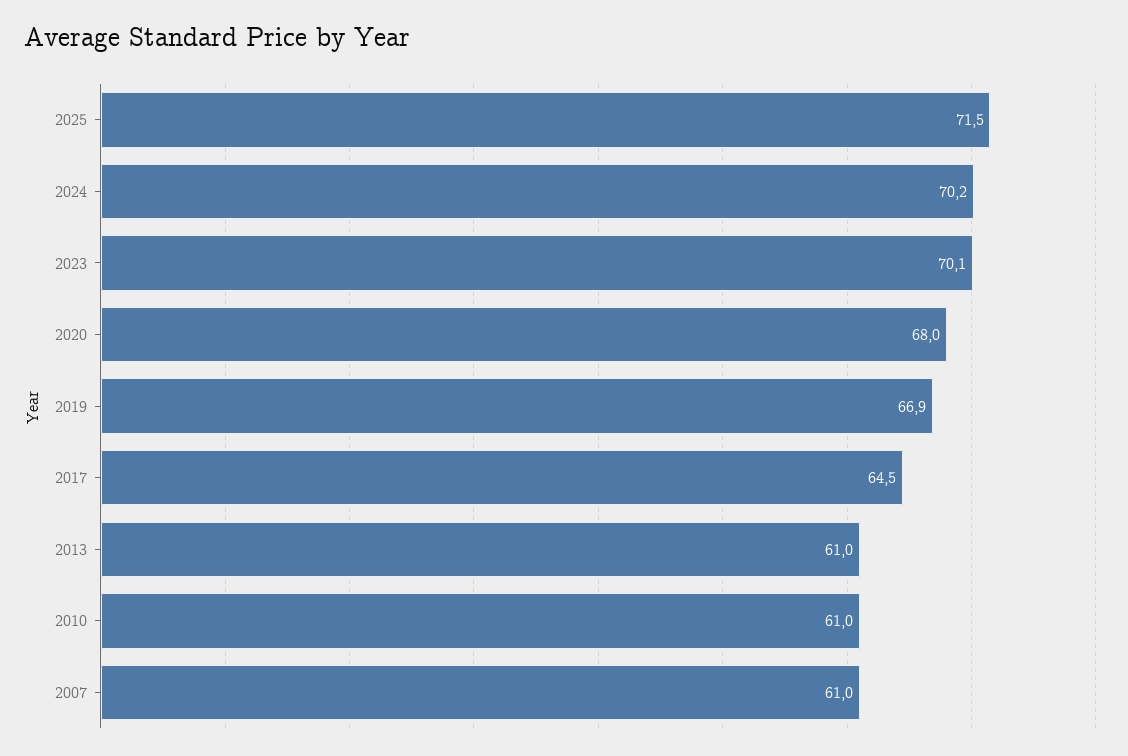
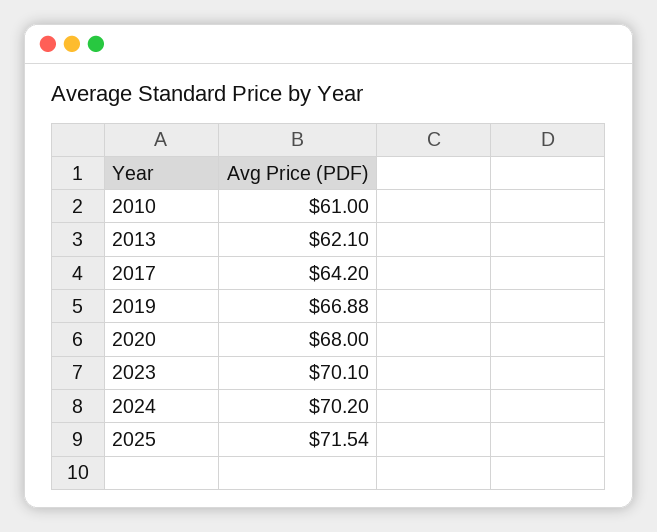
  {
    "2025": 71.54,
    "2024": 70.2,
    "2023": 70.1,
    "2020": 68,
    "2019": 66.88,
-   "2017": 64.5,
+   "2017": 64.2,
-   "2013": 61,
+   "2013": 62.1,
-   "2010": 61,
+   "2010": 61
-   "2007": 61
  }

